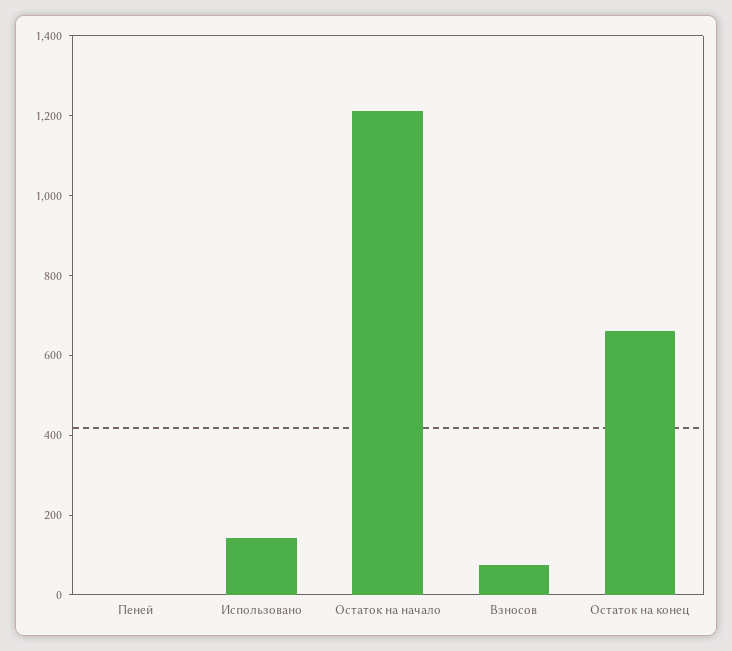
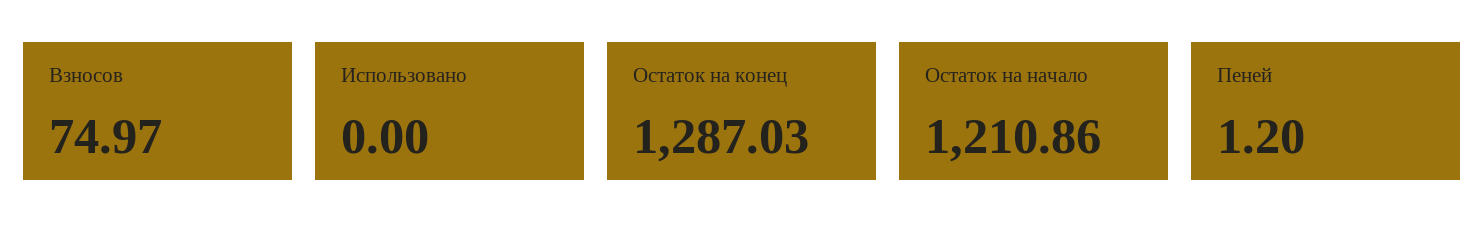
  {
    "Пеней": 1.2,
-   "Использовано": 150,
+   "Использовано": 0,
    "Остаток на начало": 1210.86,
    "Взносов": 74.97,
-   "Остаток на конец": 650
+   "Остаток на конец": 1287.03
  }

